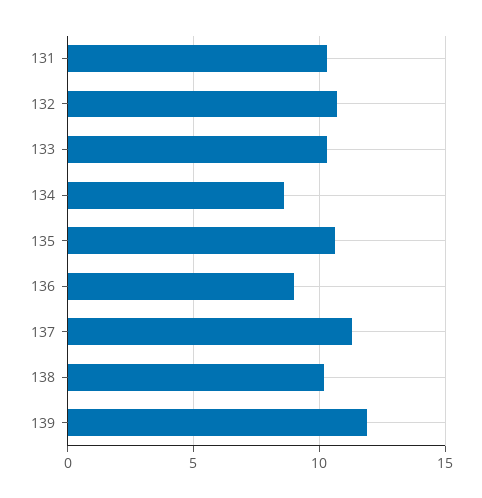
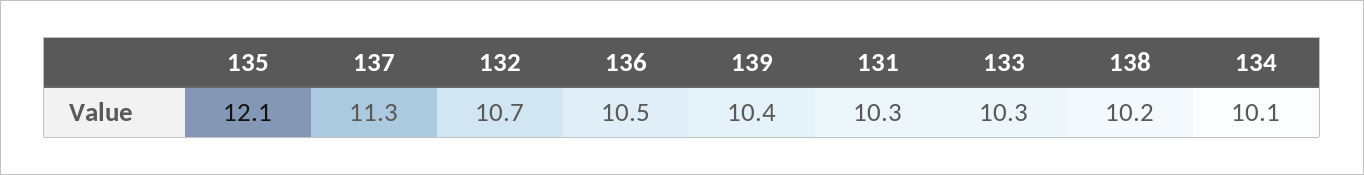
  {
    "131": 10.3,
    "132": 10.7,
    "133": 10.3,
-   "134": 8.5,
+   "134": 10.1,
-   "135": 10.5,
+   "135": 12.1,
-   "136": 9,
+   "136": 10.5,
    "137": 11.3,
    "138": 10.2,
-   "139": 12
+   "139": 10.4
  }

